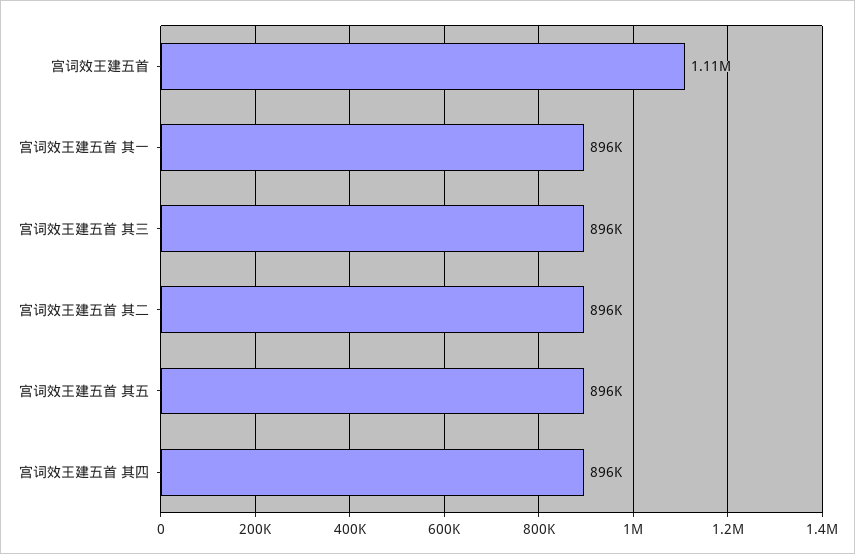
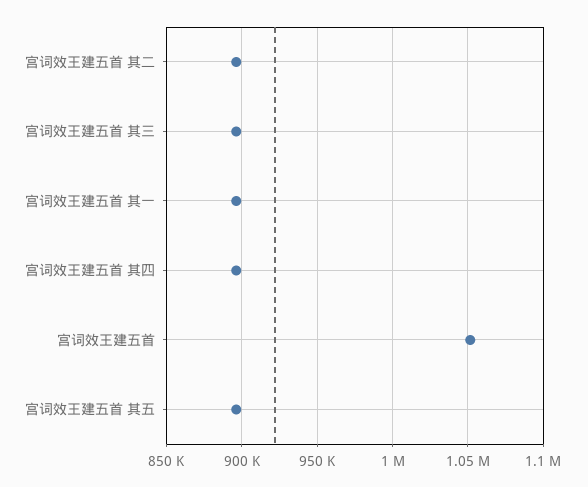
  {
-   "宫词效王建五首": 1110000,
+   "宫词效王建五首": 1050000,
    "宫词效王建五首 其一": 896000,
    "宫词效王建五首 其三": 896000,
    "宫词效王建五首 其二": 896000,
    "宫词效王建五首 其五": 896000,
    "宫词效王建五首 其四": 896000
  }

